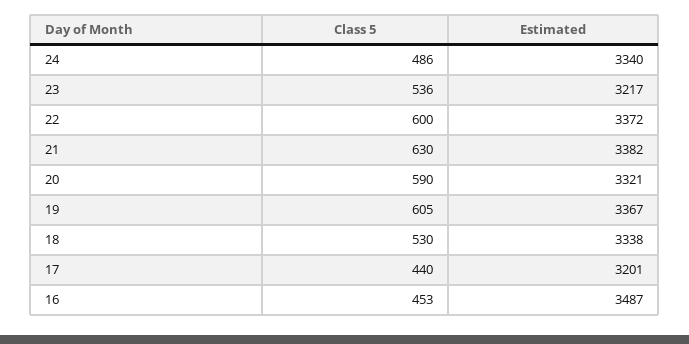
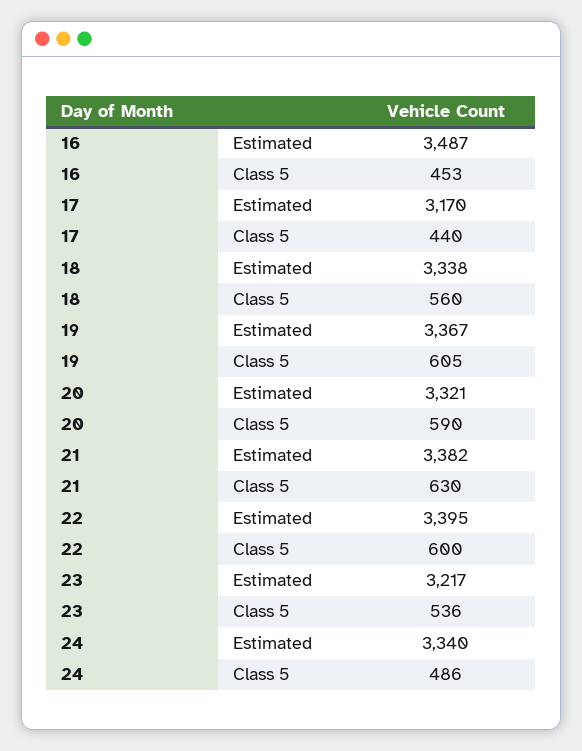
  {
    "Class 5": {
      "24": 486,
      "23": 536,
      "22": 600,
      "21": 630,
      "20": 590,
      "19": 605,
-     "18": 530,
+     "18": 560,
      "17": 440,
      "16": 453
    },
    "Estimated": {
      "24": 3340,
      "23": 3217,
-     "22": 3372,
+     "22": 3395,
      "21": 3382,
      "20": 3321,
      "19": 3367,
      "18": 3338,
-     "17": 3201,
+     "17": 3170,
      "16": 3487
    }
  }

